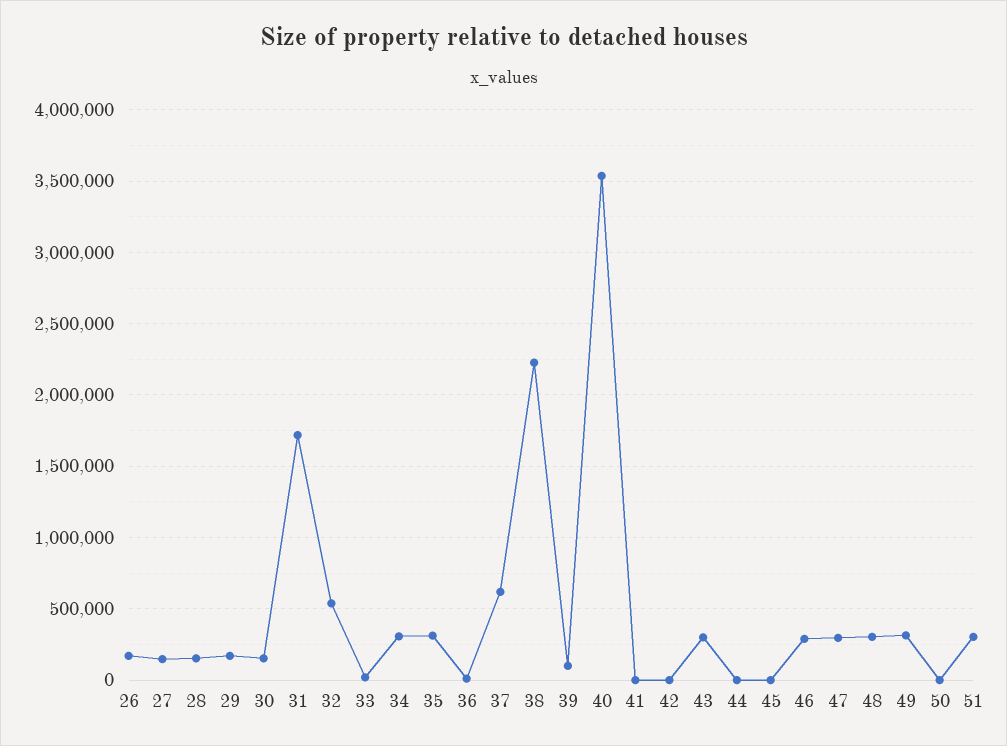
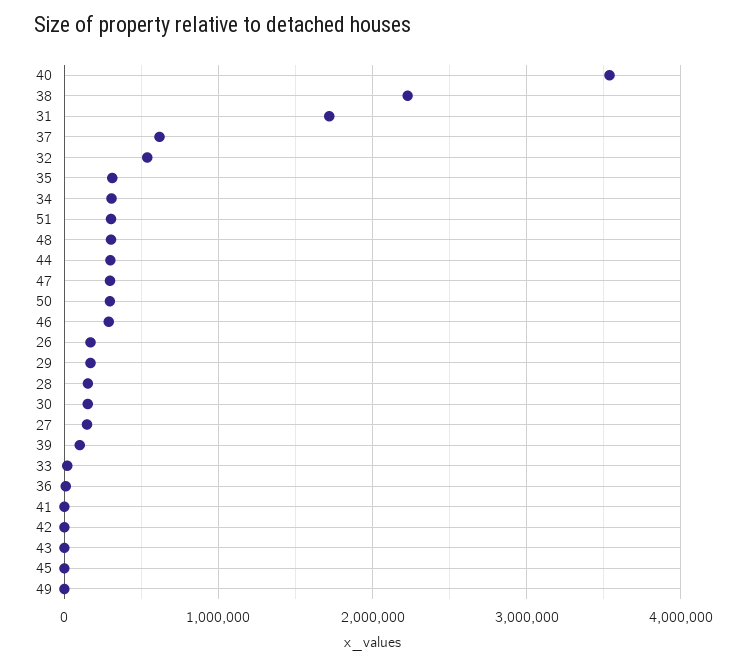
  {
    "26": 150000,
    "27": 150000,
    "28": 150000,
    "29": 150000,
    "30": 150000,
    "31": 1700000,
    "32": 550000,
    "33": 0,
    "34": 300000,
    "35": 300000,
    "36": 0,
    "37": 600000,
    "38": 2250000,
    "39": 100000,
    "40": 3550000,
    "41": 0,
    "42": 0,
-   "43": 300000,
+   "43": 0,
-   "44": 0,
+   "44": 300000,
    "45": 0,
    "46": 300000,
    "47": 300000,
    "48": 300000,
-   "49": 300000,
+   "49": 0,
-   "50": 0,
+   "50": 300000,
    "51": 300000
  }

